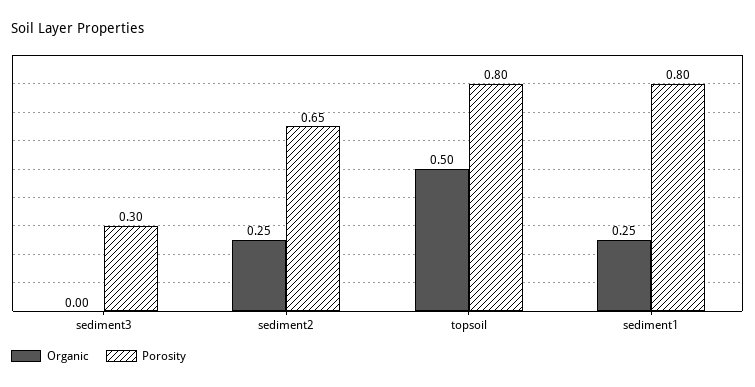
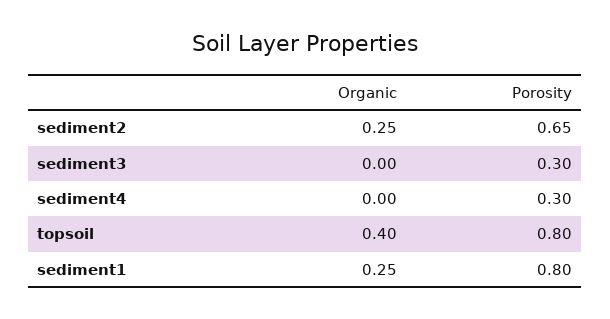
  {
    "Organic": {
      "sediment3": 0,
      "sediment2": 0.25,
-     "topsoil": 0.5,
+     "topsoil": 0.4,
-     "sediment1": 0.25
+     "sediment1": 0.25,
+     "sediment4": 0
    },
    "Porosity": {
      "sediment3": 0.3,
      "sediment2": 0.65,
      "topsoil": 0.8,
-     "sediment1": 0.8
+     "sediment1": 0.8,
+     "sediment4": 0.3
    }
  }

